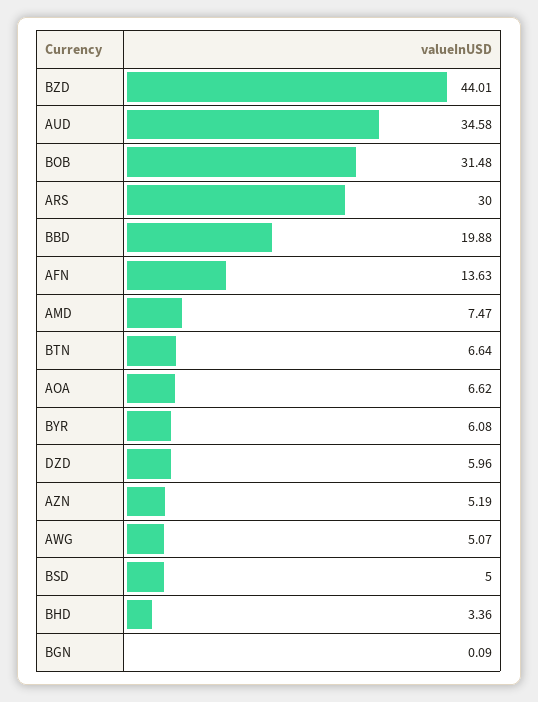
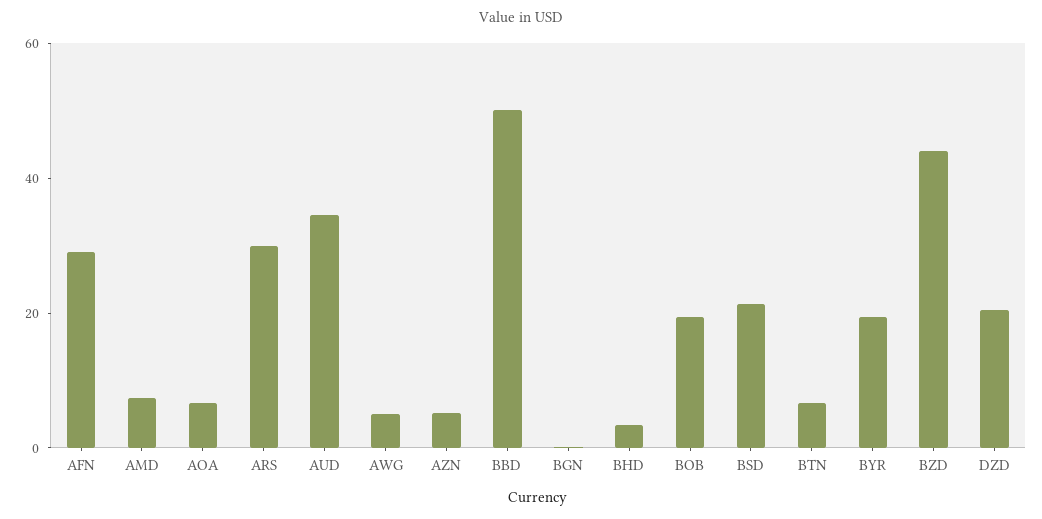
  {
    "BZD": 44.01,
    "AUD": 34.58,
-   "BOB": 31.48,
+   "BOB": 20,
    "ARS": 30,
-   "BBD": 19.88,
+   "BBD": 50,
-   "AFN": 13.63,
+   "AFN": 30,
    "AMD": 7.47,
    "BTN": 6.64,
    "AOA": 6.62,
-   "BYR": 6.08,
+   "BYR": 20,
-   "DZD": 5.96,
+   "DZD": 20,
    "AZN": 5.19,
    "AWG": 5.07,
-   "BSD": 5,
+   "BSD": 20,
    "BHD": 3.36,
    "BGN": 0.09
  }

